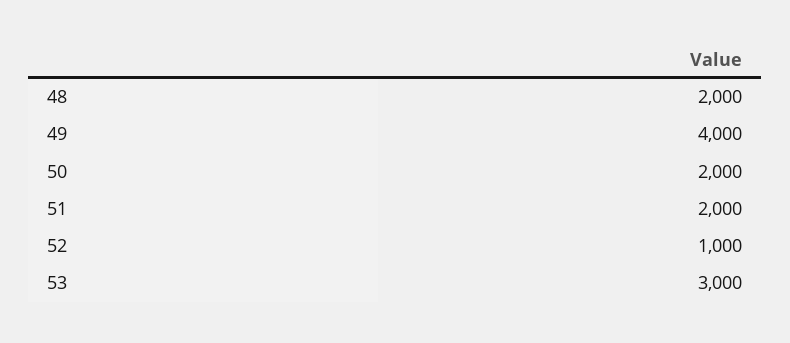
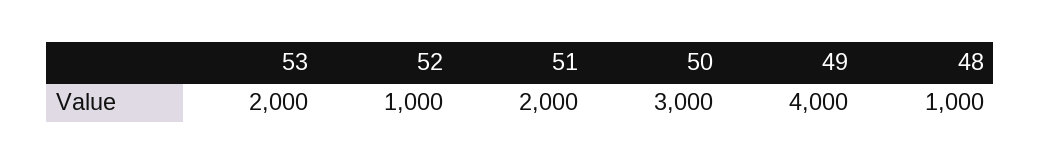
  {
-   "48": 2000,
+   "48": 1000,
    "49": 4000,
-   "50": 2000,
+   "50": 3000,
    "51": 2000,
    "52": 1000,
-   "53": 3000
+   "53": 2000
  }

